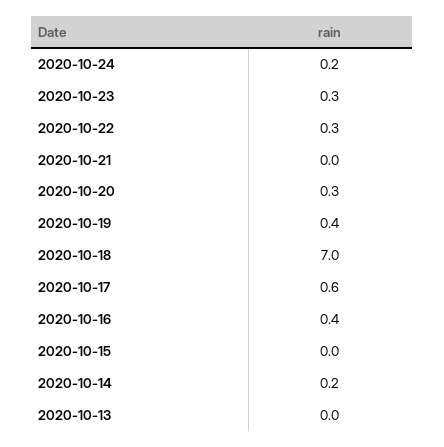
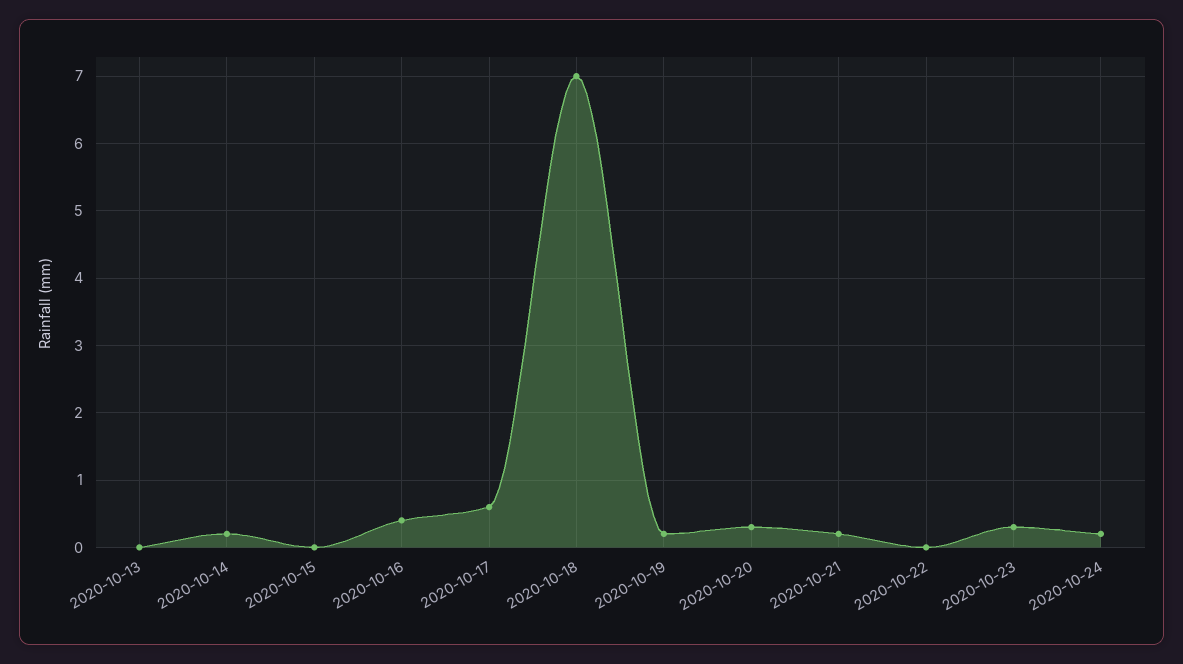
  {
    "2020-10-24": 0.2,
    "2020-10-23": 0.3,
-   "2020-10-22": 0.3,
+   "2020-10-22": 0,
-   "2020-10-21": 0,
+   "2020-10-21": 0.2,
    "2020-10-20": 0.3,
-   "2020-10-19": 0.4,
+   "2020-10-19": 0.2,
    "2020-10-18": 7,
    "2020-10-17": 0.6,
    "2020-10-16": 0.4,
    "2020-10-15": 0,
    "2020-10-14": 0.2,
    "2020-10-13": 0
  }

